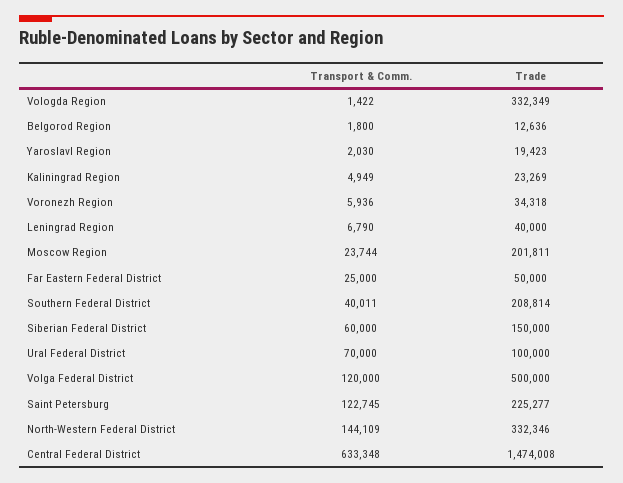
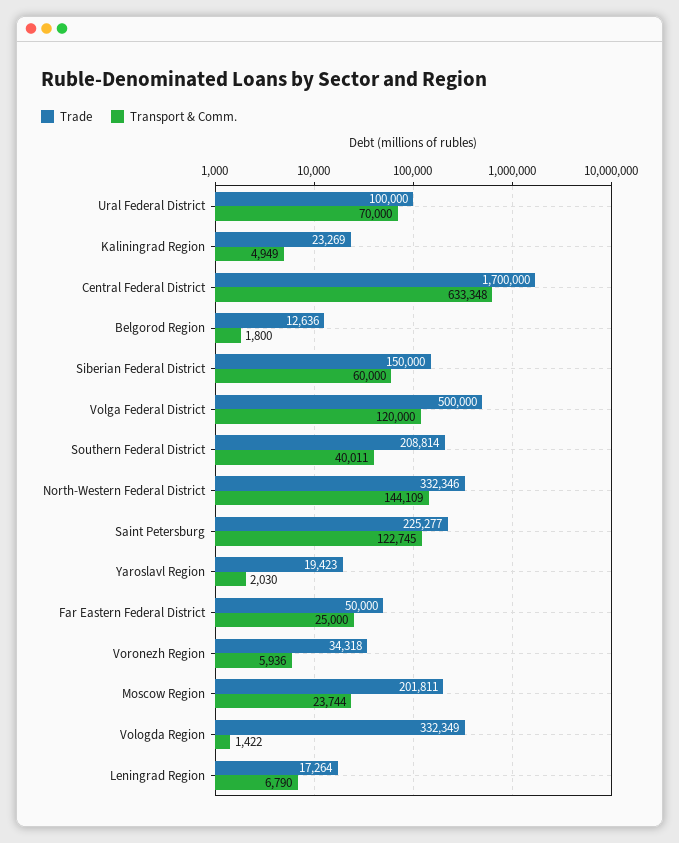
  {
    "Transport & Comm.": {
      "Vologda Region": 1422,
      "Belgorod Region": 1800,
      "Yaroslavl Region": 2030,
      "Kaliningrad Region": 4949,
      "Voronezh Region": 5936,
      "Leningrad Region": 6790,
      "Moscow Region": 23744,
      "Far Eastern Federal District": 25000,
      "Southern Federal District": 40011,
      "Siberian Federal District": 60000,
      "Ural Federal District": 70000,
      "Volga Federal District": 120000,
      "Saint Petersburg": 122745,
      "North-Western Federal District": 144109,
      "Central Federal District": 633348
    },
    "Trade": {
      "Vologda Region": 332349,
      "Belgorod Region": 12636,
      "Yaroslavl Region": 19423,
      "Kaliningrad Region": 23269,
      "Voronezh Region": 34318,
-     "Leningrad Region": 40000,
+     "Leningrad Region": 17264,
      "Moscow Region": 201811,
      "Far Eastern Federal District": 50000,
      "Southern Federal District": 208814,
      "Siberian Federal District": 150000,
      "Ural Federal District": 100000,
      "Volga Federal District": 500000,
      "Saint Petersburg": 225277,
      "North-Western Federal District": 332346,
-     "Central Federal District": 1474008
+     "Central Federal District": 1700000
    }
  }

